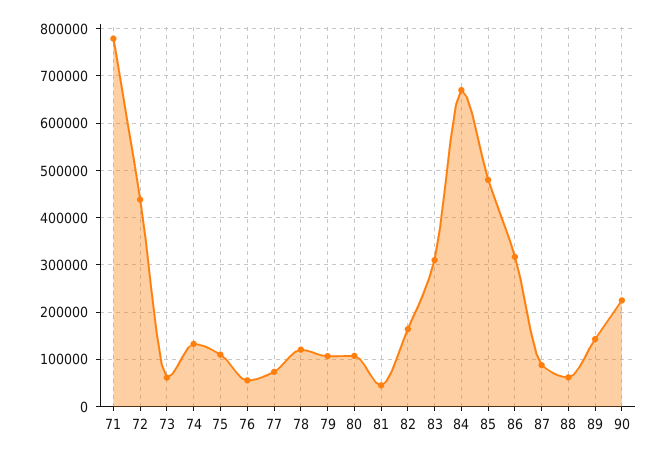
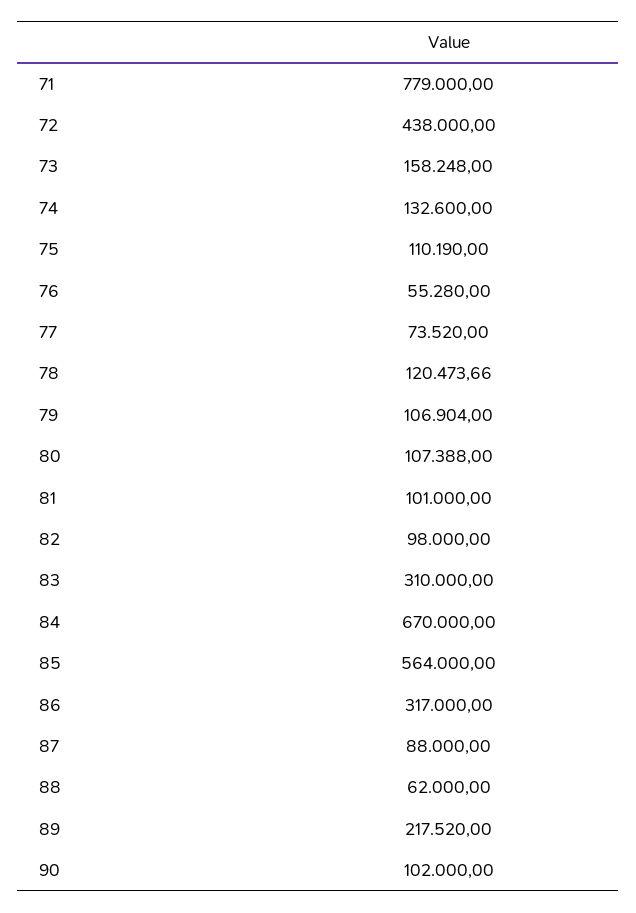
  {
    "71": 779000,
    "72": 438000,
-   "73": 60000,
+   "73": 158248,
    "74": 132600,
    "75": 110190,
    "76": 55280,
    "77": 73520,
    "78": 120473.66,
    "79": 106904,
    "80": 107388,
-   "81": 40000,
+   "81": 101000,
-   "82": 160000,
+   "82": 98000,
    "83": 310000,
    "84": 670000,
-   "85": 480000,
+   "85": 564000,
    "86": 317000,
    "87": 88000,
    "88": 62000,
-   "89": 140000,
+   "89": 217520,
-   "90": 220000
+   "90": 102000
  }

